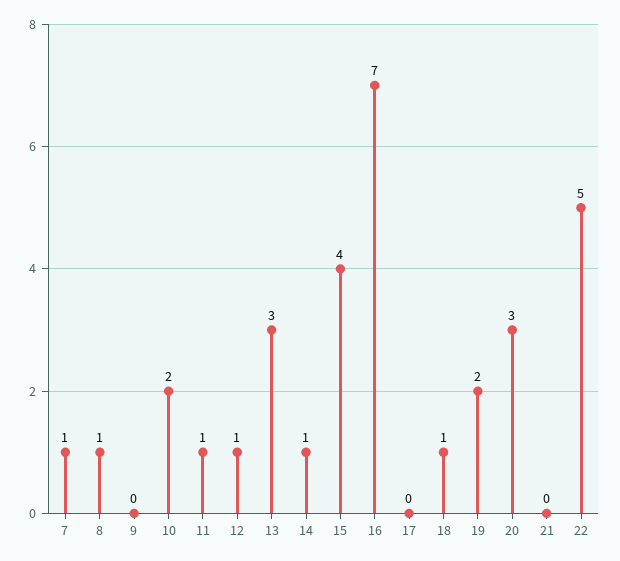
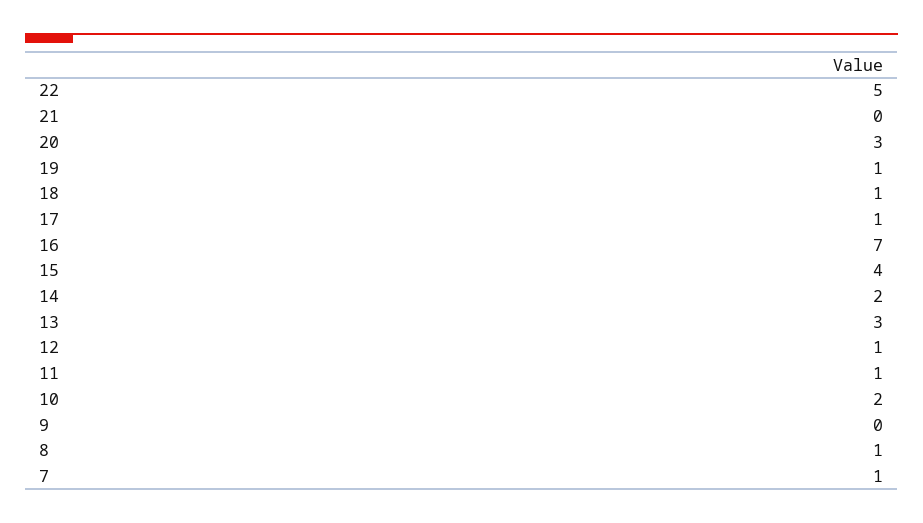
  {
    "7": 1,
    "8": 1,
    "9": 0,
    "10": 2,
    "11": 1,
    "12": 1,
    "13": 3,
-   "14": 1,
+   "14": 2,
    "15": 4,
    "16": 7,
-   "17": 0,
+   "17": 1,
    "18": 1,
-   "19": 2,
+   "19": 1,
    "20": 3,
    "21": 0,
    "22": 5
  }

